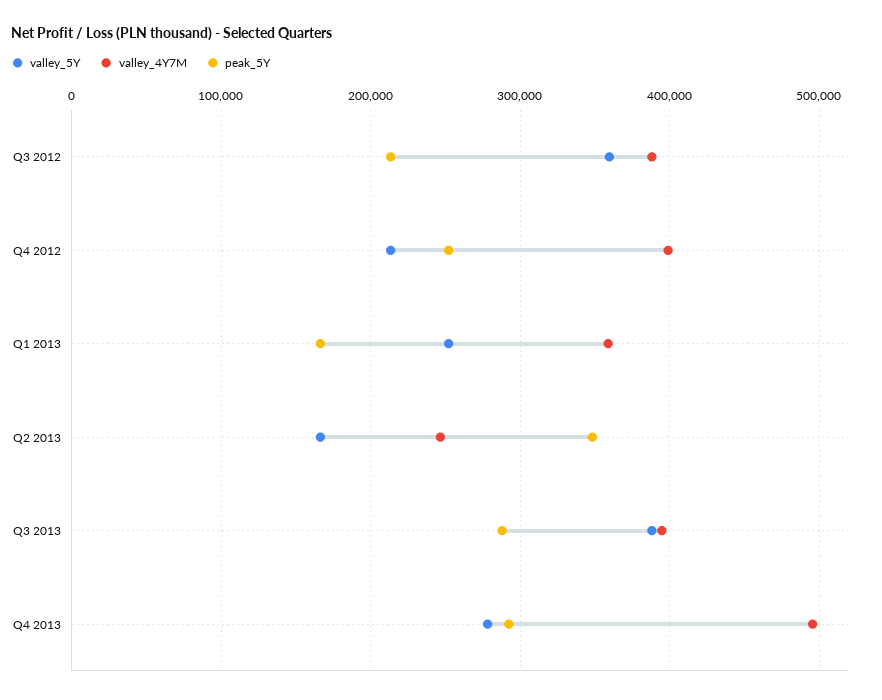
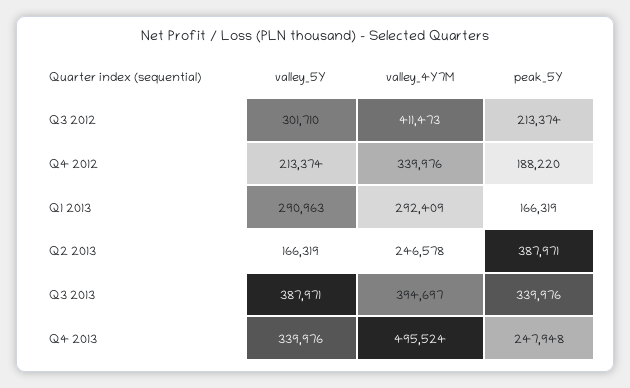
  {
    "valley_5Y": {
-     "Q3 2012": 360000,
+     "Q3 2012": 301710,
      "Q4 2012": 213374,
-     "Q1 2013": 250000,
+     "Q1 2013": 290963,
      "Q2 2013": 166319,
      "Q3 2013": 387971,
-     "Q4 2013": 280000
+     "Q4 2013": 339976
    },
    "valley_4Y7M": {
-     "Q3 2012": 390000,
+     "Q3 2012": 411473,
-     "Q4 2012": 400000,
+     "Q4 2012": 339976,
-     "Q1 2013": 360000,
+     "Q1 2013": 292409,
      "Q2 2013": 246578,
      "Q3 2013": 394697,
      "Q4 2013": 495524
    },
    "peak_5Y": {
      "Q3 2012": 213374,
-     "Q4 2012": 250000,
+     "Q4 2012": 188220,
      "Q1 2013": 166319,
-     "Q2 2013": 350000,
+     "Q2 2013": 387971,
-     "Q3 2013": 290000,
+     "Q3 2013": 339976,
-     "Q4 2013": 290000
+     "Q4 2013": 247948
    }
  }

